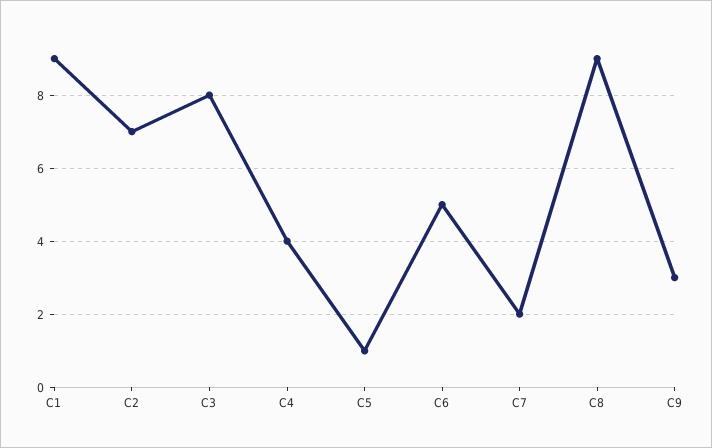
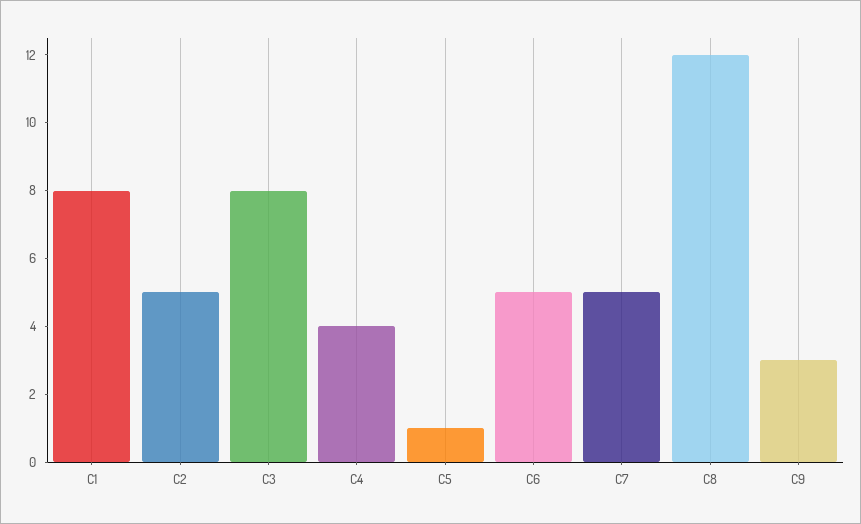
  {
-   "C1": 9,
+   "C1": 8,
-   "C2": 7,
+   "C2": 5,
    "C3": 8,
    "C4": 4,
    "C5": 1,
    "C6": 5,
-   "C7": 2,
+   "C7": 5,
-   "C8": 9,
+   "C8": 12,
    "C9": 3
  }

